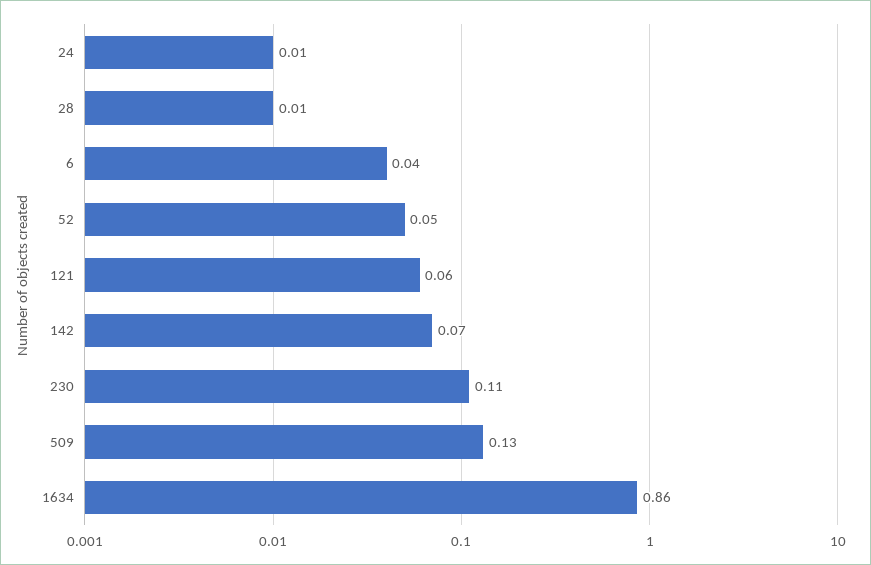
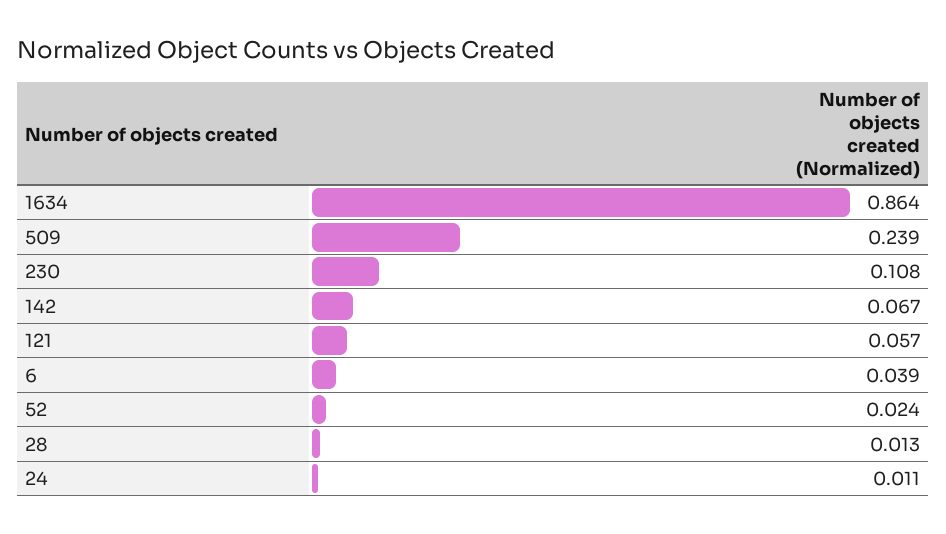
  {
    "24": 0.011,
    "28": 0.013,
    "6": 0.039,
-   "52": 0.05,
+   "52": 0.024,
    "121": 0.057,
    "142": 0.067,
    "230": 0.108,
-   "509": 0.13,
+   "509": 0.239,
    "1634": 0.864
  }

